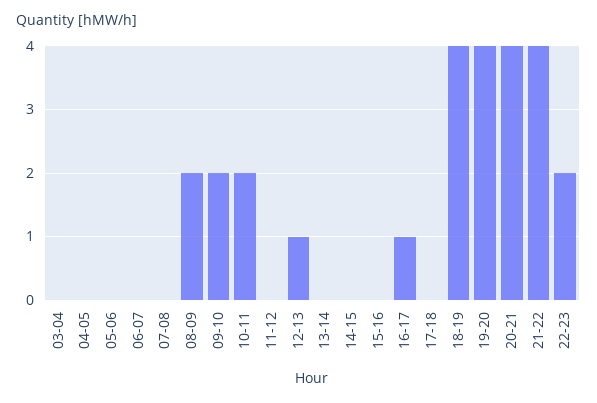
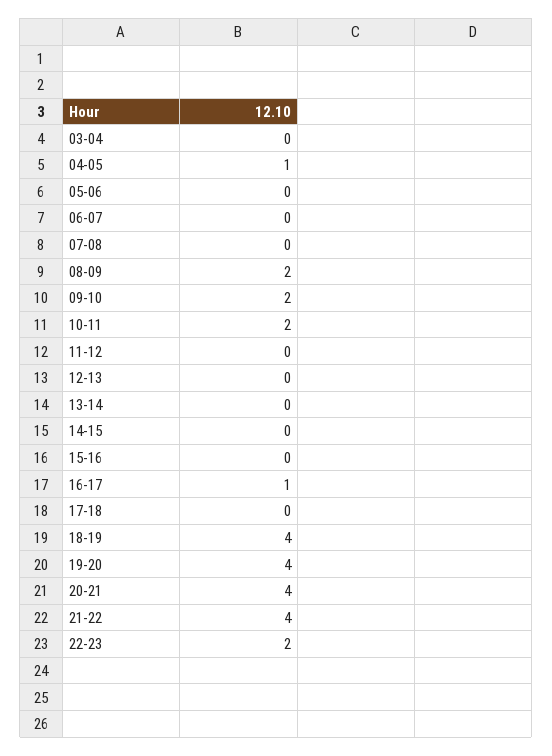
  {
    "03-04": 0,
-   "04-05": 0,
+   "04-05": 1,
    "05-06": 0,
    "06-07": 0,
    "07-08": 0,
    "08-09": 2,
    "09-10": 2,
    "10-11": 2,
    "11-12": 0,
-   "12-13": 1,
+   "12-13": 0,
    "13-14": 0,
    "14-15": 0,
    "15-16": 0,
    "16-17": 1,
    "17-18": 0,
    "18-19": 4,
    "19-20": 4,
    "20-21": 4,
    "21-22": 4,
    "22-23": 2
  }

